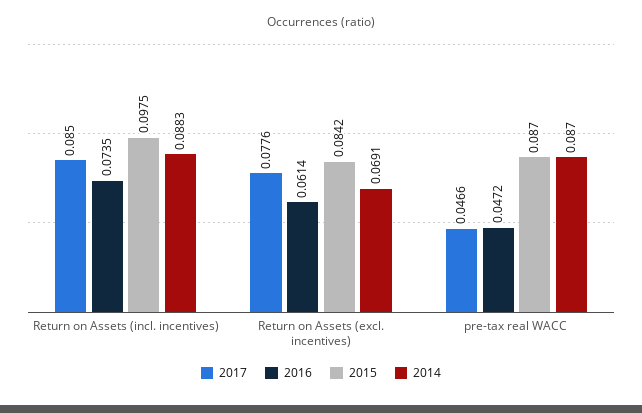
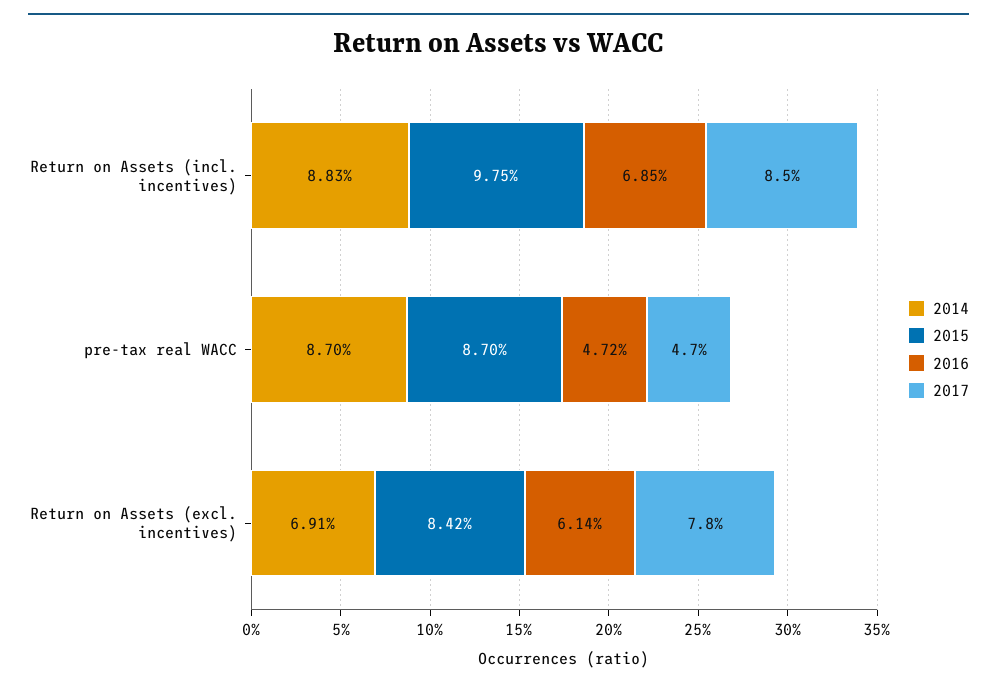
  {
    "2017": {
      "Return on Assets (incl. incentives)": 0.085,
      "Return on Assets (excl. incentives)": 0.0776,
      "pre-tax real WACC": 0.0466
    },
    "2016": {
-     "Return on Assets (incl. incentives)": 0.0735,
+     "Return on Assets (incl. incentives)": 0.0685,
      "Return on Assets (excl. incentives)": 0.0614,
      "pre-tax real WACC": 0.0472
    },
    "2015": {
      "Return on Assets (incl. incentives)": 0.0975,
      "Return on Assets (excl. incentives)": 0.0842,
      "pre-tax real WACC": 0.087
    },
    "2014": {
      "Return on Assets (incl. incentives)": 0.0883,
      "Return on Assets (excl. incentives)": 0.0691,
      "pre-tax real WACC": 0.087
    }
  }

